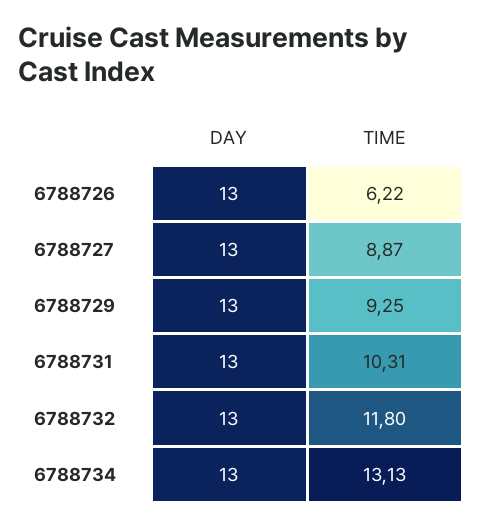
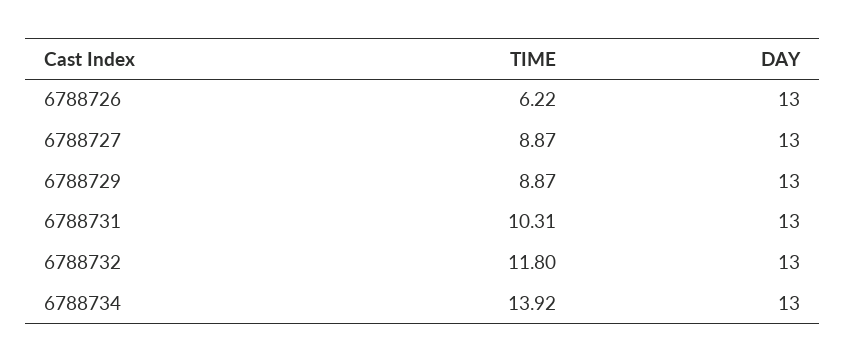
  {
    "DAY": {
      "6788726": 13,
      "6788727": 13,
      "6788729": 13,
      "6788731": 13,
      "6788732": 13,
      "6788734": 13
    },
    "TIME": {
      "6788726": 6.22,
      "6788727": 8.87,
-     "6788729": 9.25,
+     "6788729": 8.87,
      "6788731": 10.31,
      "6788732": 11.8,
-     "6788734": 13.13
+     "6788734": 13.92
    }
  }

